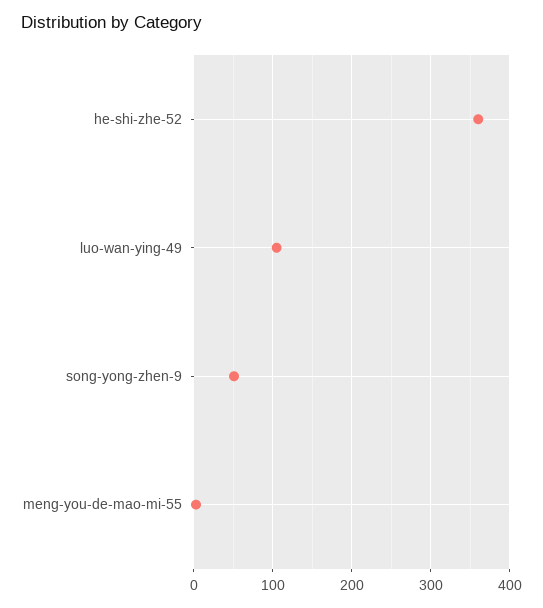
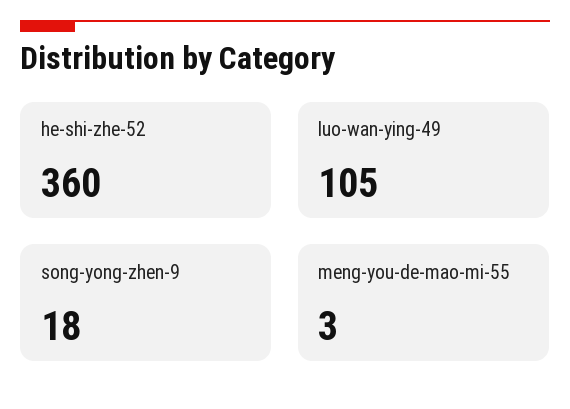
  {
    "he-shi-zhe-52": 360,
    "luo-wan-ying-49": 105,
-   "song-yong-zhen-9": 50,
+   "song-yong-zhen-9": 18,
    "meng-you-de-mao-mi-55": 3
  }

